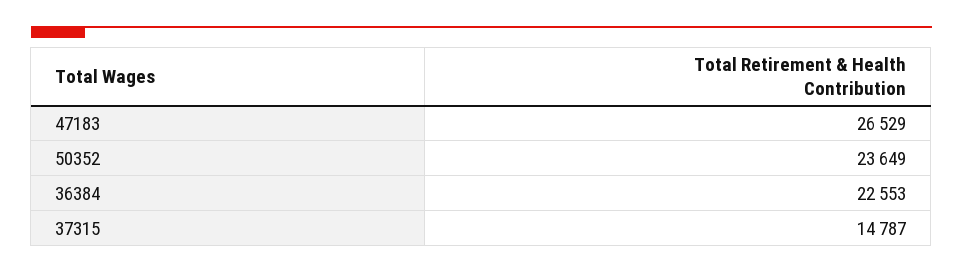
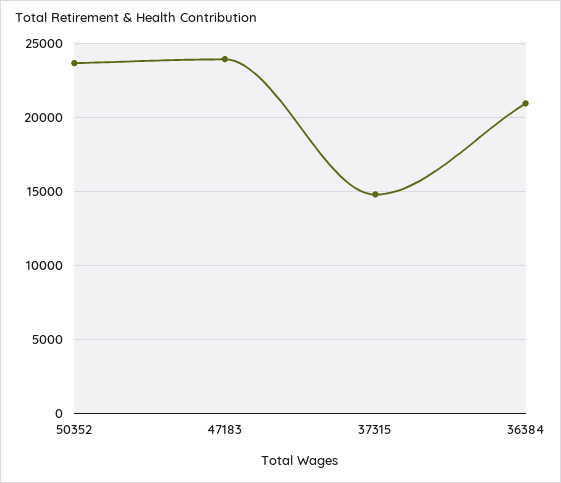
  {
-   "47183": 26529,
+   "47183": 24000,
    "50352": 23649,
-   "36384": 22553,
+   "36384": 21000,
    "37315": 14787
  }

